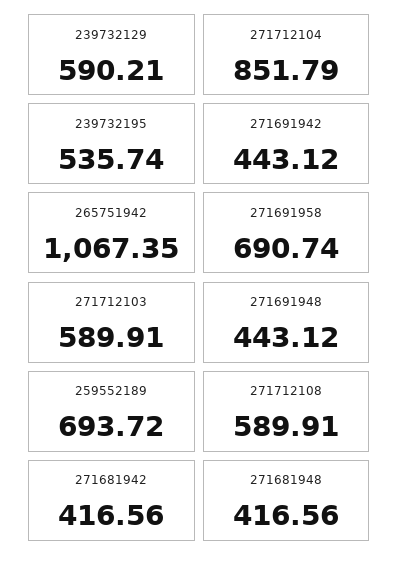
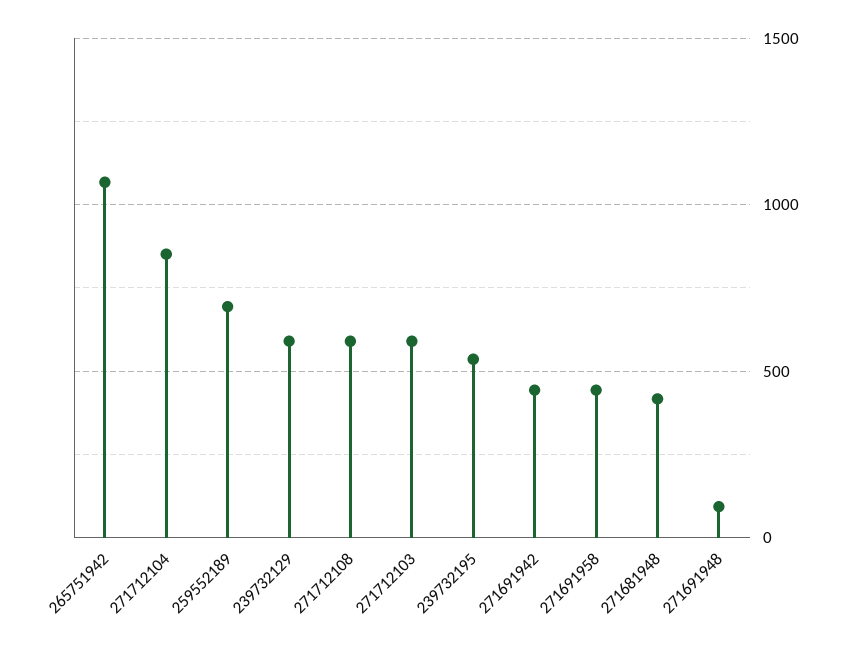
  {
    "239732129": 590.21,
    "271712104": 851.79,
    "239732195": 535.74,
    "271691942": 443.12,
    "265751942": 1067.35,
-   "271691958": 690.74,
+   "271691958": 450,
    "271712103": 589.91,
-   "271691948": 443.12,
+   "271691948": 100,
    "259552189": 693.72,
    "271712108": 589.91,
-   "271681942": 416.56,
    "271681948": 416.56
  }

